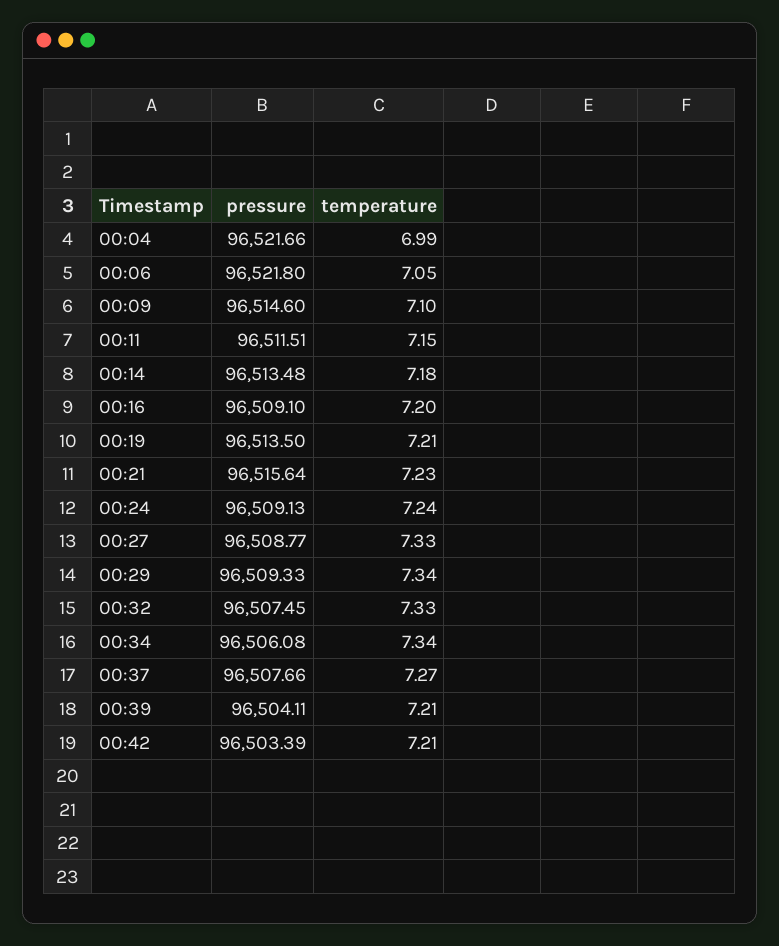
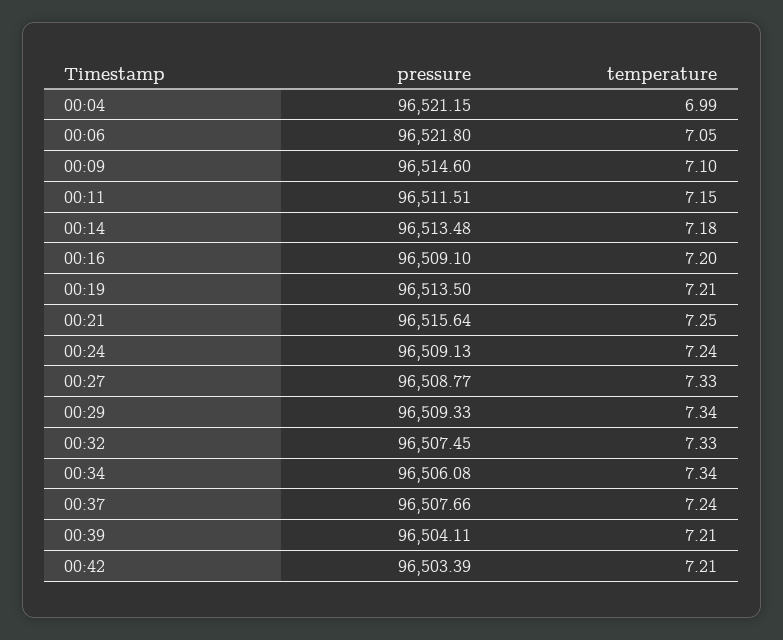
  {
    "pressure": {
-     "00:04": 96521.66,
+     "00:04": 96521.15,
      "00:06": 96521.8,
      "00:09": 96514.6,
      "00:11": 96511.51,
      "00:14": 96513.48,
      "00:16": 96509.1,
      "00:19": 96513.5,
      "00:21": 96515.64,
      "00:24": 96509.13,
      "00:27": 96508.77,
      "00:29": 96509.33,
      "00:32": 96507.45,
      "00:34": 96506.08,
      "00:37": 96507.66,
      "00:39": 96504.11,
      "00:42": 96503.39
    },
    "temperature": {
      "00:04": 6.99,
      "00:06": 7.05,
      "00:09": 7.1,
      "00:11": 7.15,
      "00:14": 7.18,
      "00:16": 7.2,
      "00:19": 7.21,
-     "00:21": 7.23,
+     "00:21": 7.25,
      "00:24": 7.24,
      "00:27": 7.33,
      "00:29": 7.34,
      "00:32": 7.33,
      "00:34": 7.34,
-     "00:37": 7.27,
+     "00:37": 7.24,
      "00:39": 7.21,
      "00:42": 7.21
    }
  }

